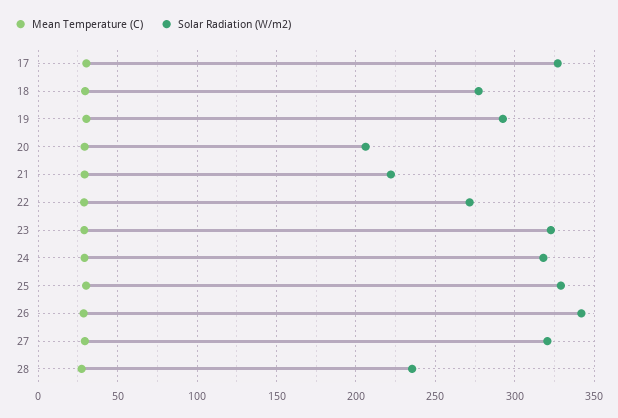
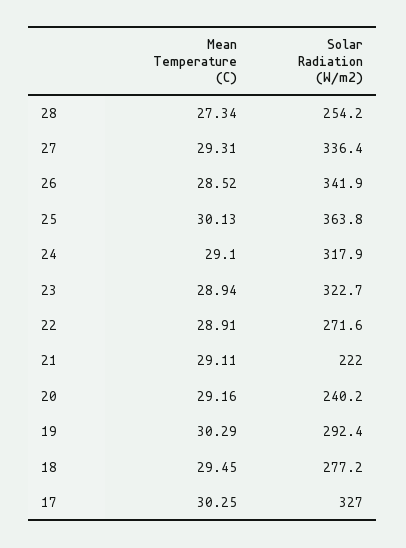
  {
    "Mean Temperature (C)": {
      "17": 30.25,
      "18": 29.45,
      "19": 30.29,
      "20": 29.16,
      "21": 29.11,
      "22": 28.91,
      "23": 28.94,
      "24": 29.1,
      "25": 30.13,
      "26": 28.52,
      "27": 29.31,
      "28": 27.34
    },
    "Solar Radiation (W/m2)": {
      "17": 327,
      "18": 277.2,
      "19": 292.4,
-     "20": 205,
+     "20": 240.2,
      "21": 222,
      "22": 271.6,
      "23": 322.7,
      "24": 317.9,
-     "25": 330,
+     "25": 363.8,
      "26": 341.9,
-     "27": 320,
+     "27": 336.4,
-     "28": 235
+     "28": 254.2
    }
  }

